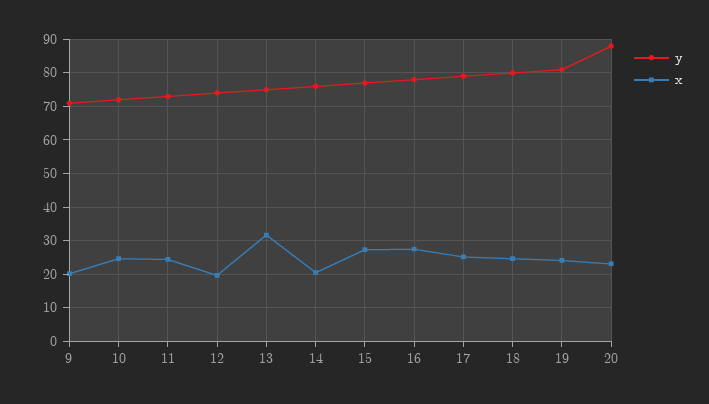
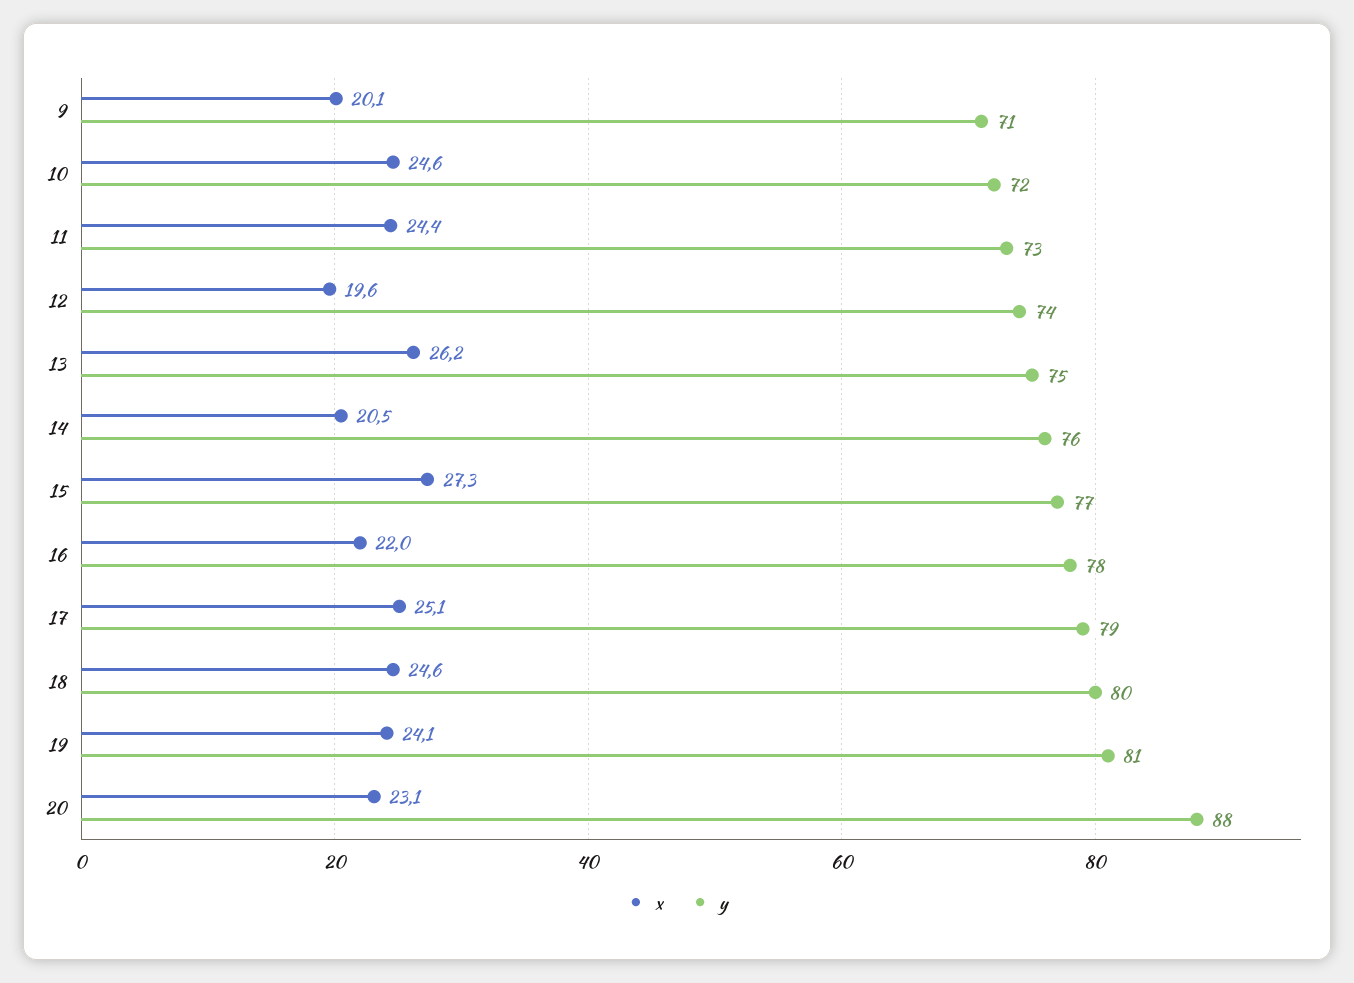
  {
    "y": {
      "9": 71,
      "10": 72,
      "11": 73,
      "12": 74,
      "13": 75,
      "14": 76,
      "15": 77,
      "16": 78,
      "17": 79,
      "18": 80,
      "19": 81,
      "20": 88
    },
    "x": {
      "9": 20.1,
      "10": 24.6,
      "11": 24.4,
      "12": 19.6,
-     "13": 32,
+     "13": 26.2,
      "14": 20.5,
      "15": 27.3,
-     "16": 28,
+     "16": 22,
      "17": 25.1,
      "18": 24.6,
      "19": 24.1,
      "20": 23.1
    }
  }

